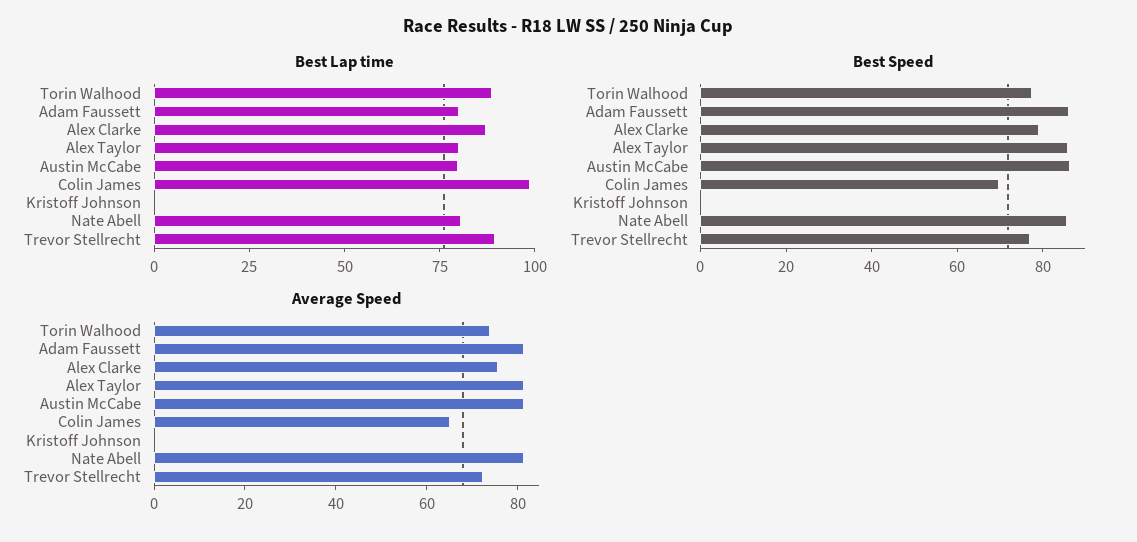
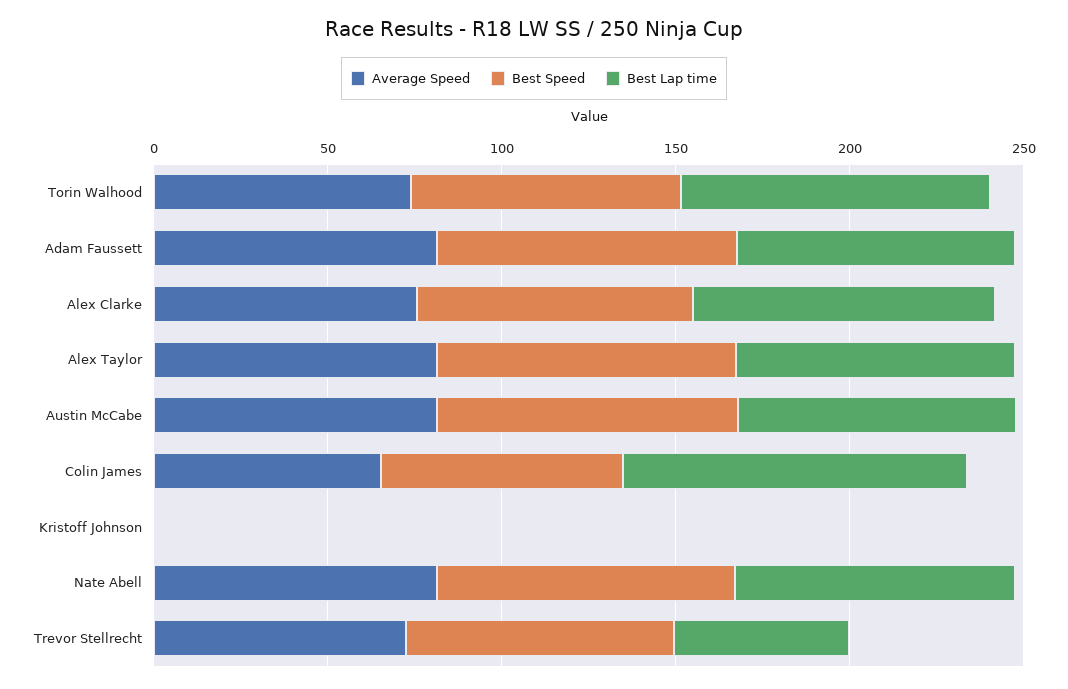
  {
    "Best Lap time": {
      "Torin Walhood": 90,
      "Adam Faussett": 80,
      "Alex Clarke": 85,
      "Alex Taylor": 80,
      "Austin McCabe": 80,
      "Colin James": 100,
      "Kristoff Johnson": 0,
      "Nate Abell": 80,
-     "Trevor Stellrecht": 90
+     "Trevor Stellrecht": 50
    },
    "Best Speed": {
      "Torin Walhood": 80,
      "Adam Faussett": 85,
      "Alex Clarke": 80,
      "Alex Taylor": 85,
      "Austin McCabe": 85,
      "Colin James": 70,
      "Kristoff Johnson": 0,
      "Nate Abell": 85,
      "Trevor Stellrecht": 75
    },
    "Average Speed": {
      "Torin Walhood": 75,
      "Adam Faussett": 80,
      "Alex Clarke": 75,
      "Alex Taylor": 80,
      "Austin McCabe": 80,
      "Colin James": 65,
      "Kristoff Johnson": 0,
      "Nate Abell": 80,
      "Trevor Stellrecht": 70
    }
  }

